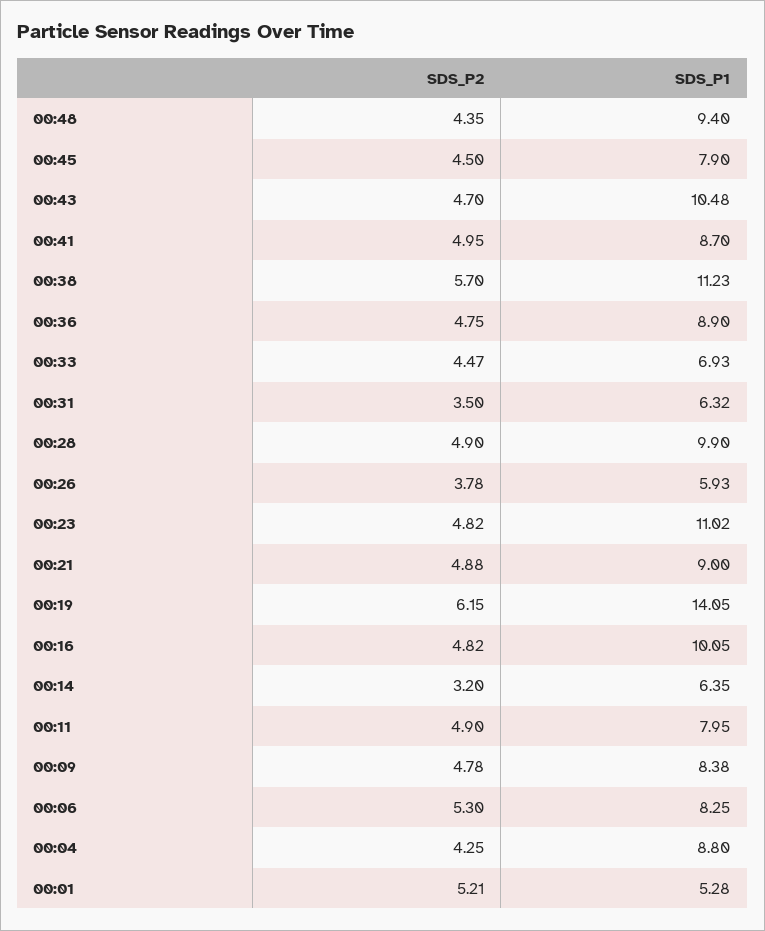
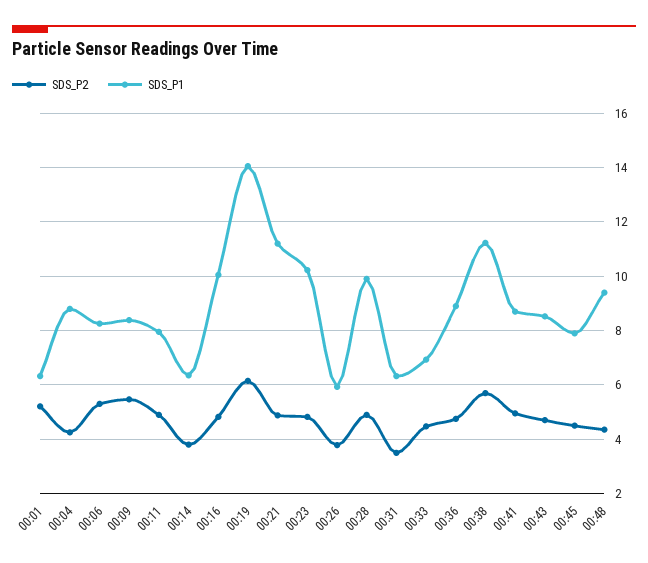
  {
    "SDS_P2": {
      "00:48": 4.35,
      "00:45": 4.5,
      "00:43": 4.7,
      "00:41": 4.95,
      "00:38": 5.7,
      "00:36": 4.75,
      "00:33": 4.47,
      "00:31": 3.5,
      "00:28": 4.9,
      "00:26": 3.78,
      "00:23": 4.82,
      "00:21": 4.88,
      "00:19": 6.15,
      "00:16": 4.82,
-     "00:14": 3.2,
+     "00:14": 3.75,
      "00:11": 4.9,
-     "00:09": 4.78,
+     "00:09": 5.5,
      "00:06": 5.3,
      "00:04": 4.25,
      "00:01": 5.21
    },
    "SDS_P1": {
      "00:48": 9.4,
      "00:45": 7.9,
-     "00:43": 10.48,
+     "00:43": 8.5,
      "00:41": 8.7,
      "00:38": 11.23,
      "00:36": 8.9,
      "00:33": 6.93,
      "00:31": 6.32,
      "00:28": 9.9,
      "00:26": 5.93,
-     "00:23": 11.02,
+     "00:23": 10.25,
-     "00:21": 9,
+     "00:21": 11.25,
      "00:19": 14.05,
      "00:16": 10.05,
      "00:14": 6.35,
      "00:11": 7.95,
      "00:09": 8.38,
      "00:06": 8.25,
      "00:04": 8.8,
-     "00:01": 5.28
+     "00:01": 6.25
    }
  }

